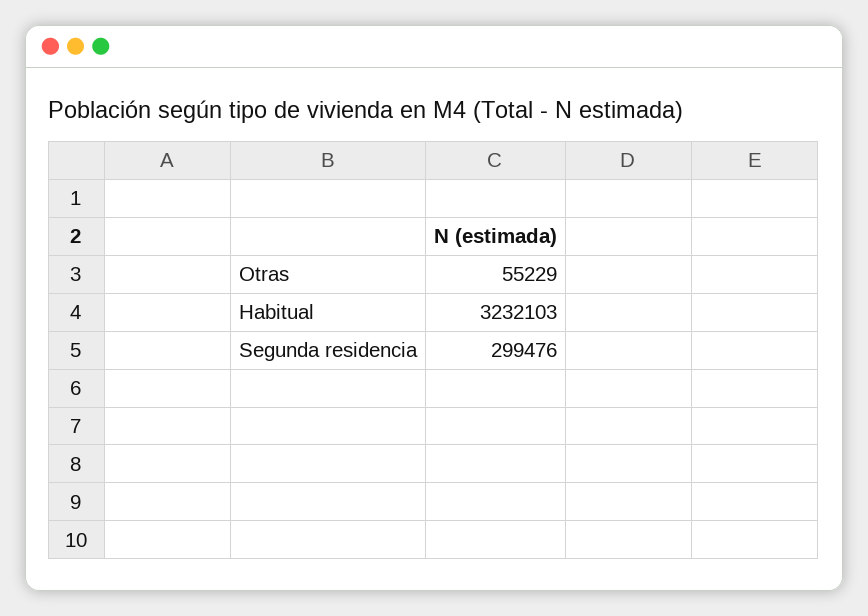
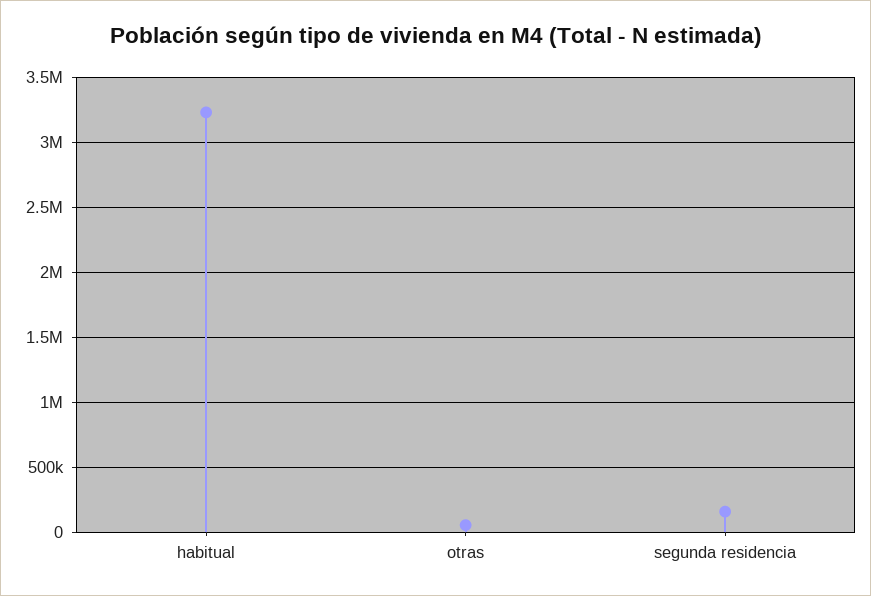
  {
    "Otras": 55229,
    "Habitual": 3232103,
-   "Segunda residencia": 299476
+   "Segunda residencia": 150000
  }

